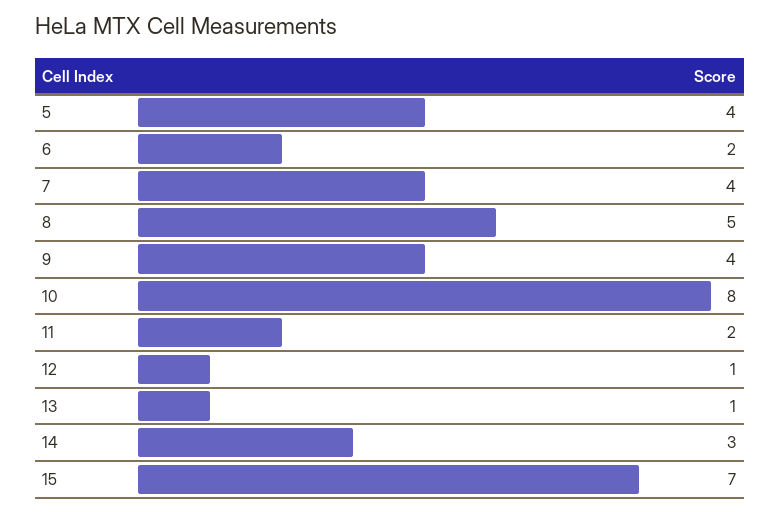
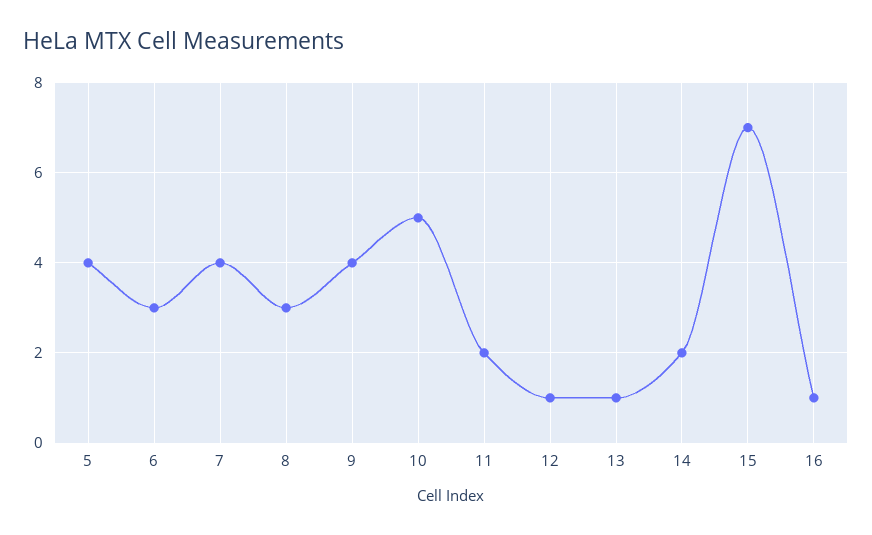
  {
    "5": 4,
-   "6": 2,
+   "6": 3,
    "7": 4,
-   "8": 5,
+   "8": 3,
    "9": 4,
-   "10": 8,
+   "10": 5,
    "11": 2,
    "12": 1,
    "13": 1,
-   "14": 3,
+   "14": 2,
-   "15": 7
+   "15": 7,
+   "16": 1
  }

